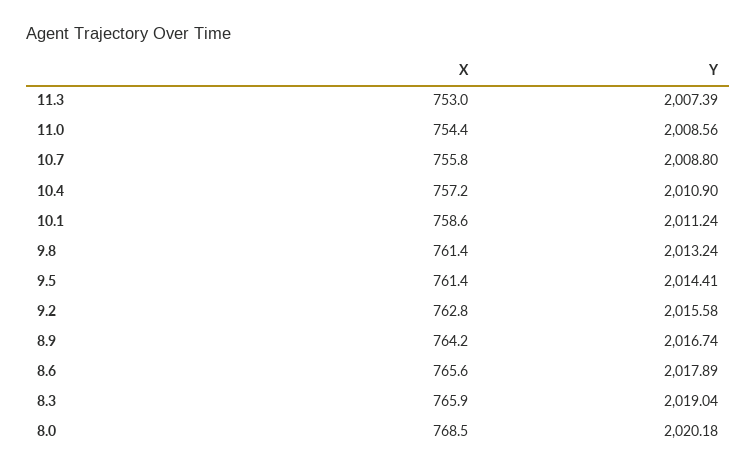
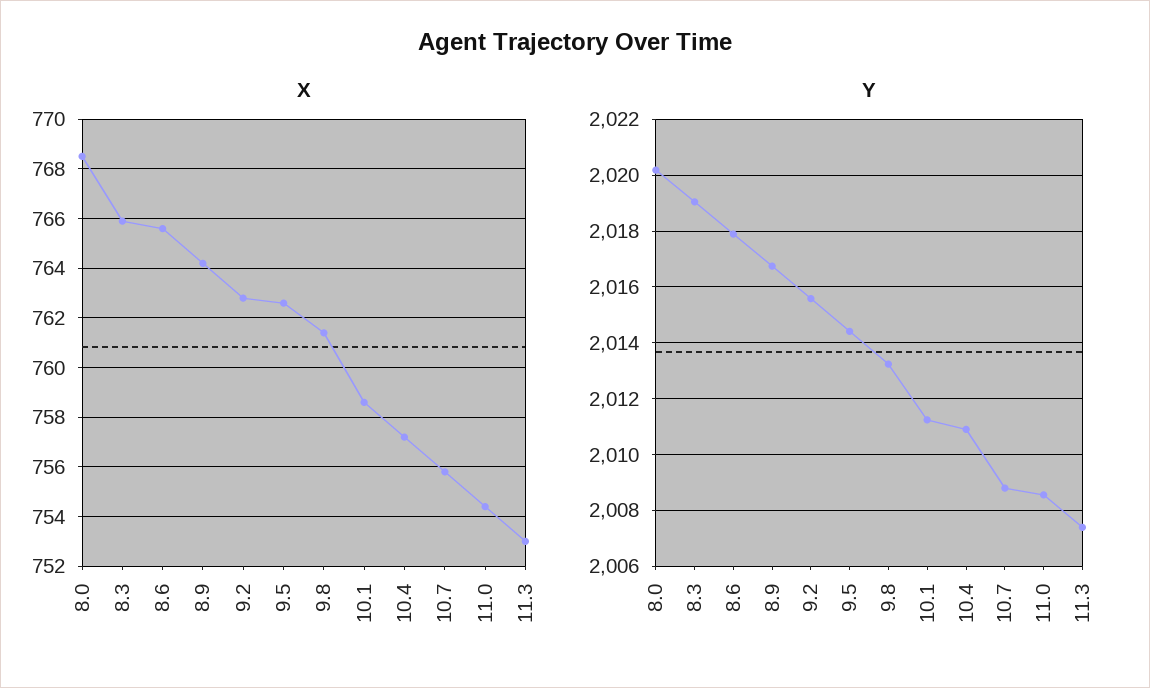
  {
    "X": {
      "11.3": 753,
      "11.0": 754.4,
      "10.7": 755.8,
      "10.4": 757.2,
      "10.1": 758.6,
      "9.8": 761.4,
-     "9.5": 761.4,
+     "9.5": 762.5,
      "9.2": 762.8,
      "8.9": 764.2,
      "8.6": 765.6,
      "8.3": 765.9,
      "8.0": 768.5
    },
    "Y": {
      "11.3": 2007.39,
      "11.0": 2008.56,
      "10.7": 2008.8,
      "10.4": 2010.9,
      "10.1": 2011.24,
      "9.8": 2013.24,
      "9.5": 2014.41,
      "9.2": 2015.58,
      "8.9": 2016.74,
      "8.6": 2017.89,
      "8.3": 2019.04,
      "8.0": 2020.18
    }
  }

